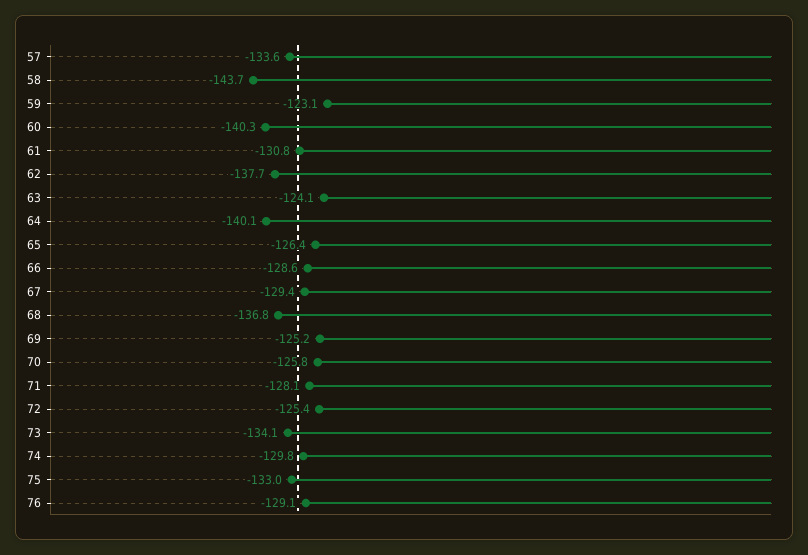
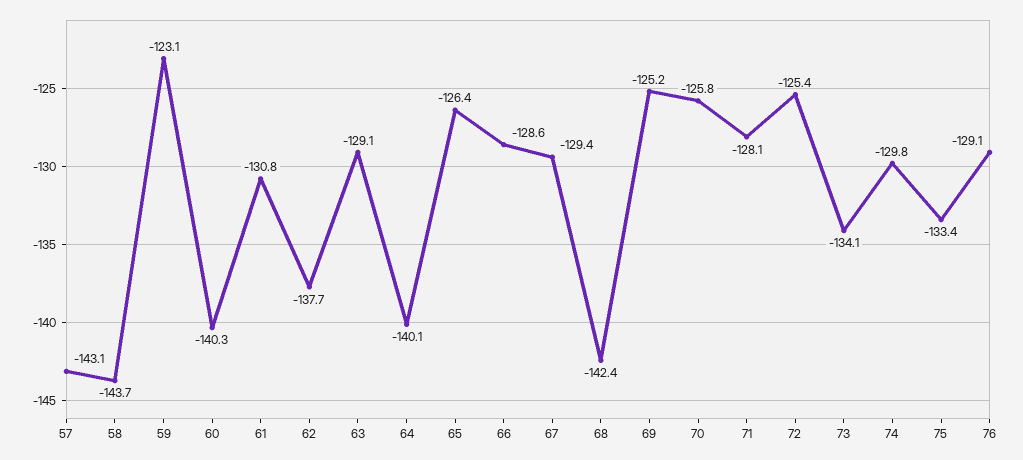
  {
-   "57": -133.6,
+   "57": -143.1,
    "58": -143.7,
    "59": -123.1,
    "60": -140.3,
    "61": -130.8,
    "62": -137.7,
-   "63": -124.1,
+   "63": -129.1,
    "64": -140.1,
    "65": -126.4,
    "66": -128.6,
    "67": -129.4,
-   "68": -136.8,
+   "68": -142.4,
    "69": -125.2,
    "70": -125.8,
    "71": -128.1,
    "72": -125.4,
    "73": -134.1,
    "74": -129.8,
-   "75": -133,
+   "75": -133.4,
    "76": -129.1
  }

